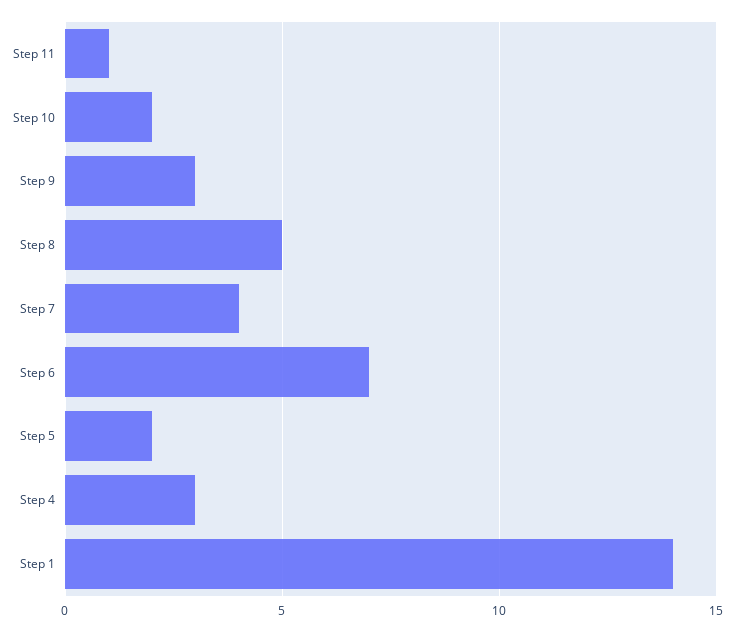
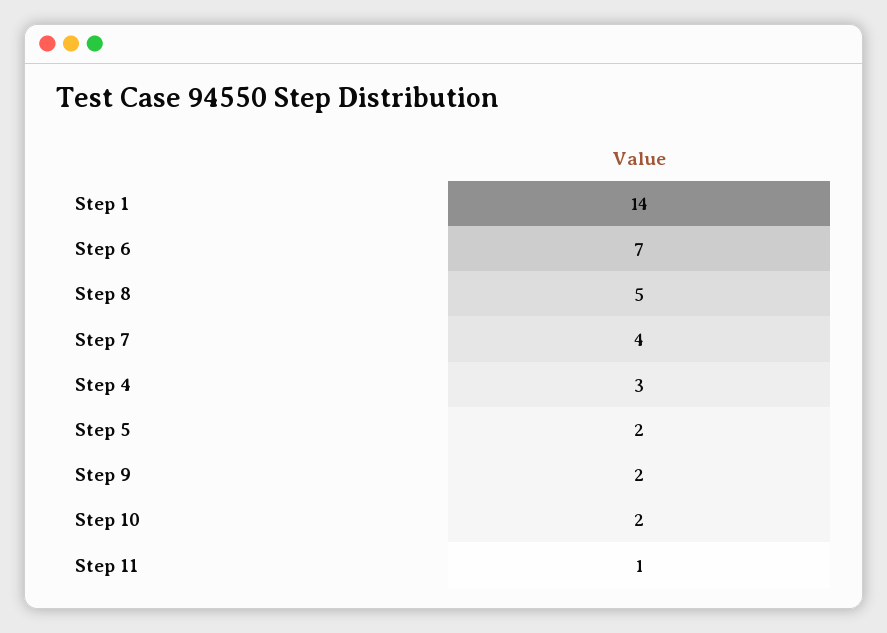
  {
    "Step 11": 1,
    "Step 10": 2,
-   "Step 9": 3,
+   "Step 9": 2,
    "Step 8": 5,
    "Step 7": 4,
    "Step 6": 7,
    "Step 5": 2,
    "Step 4": 3,
    "Step 1": 14
  }

